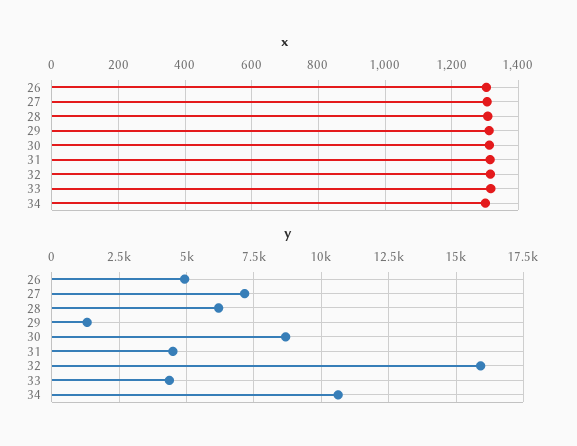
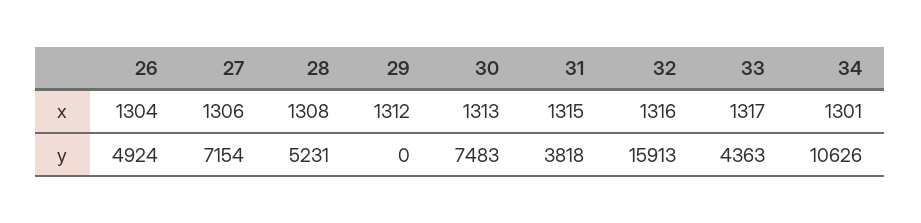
  {
    "x": {
      "26": 1304,
      "27": 1306,
      "28": 1308,
      "29": 1312,
      "30": 1313,
      "31": 1315,
      "32": 1316,
      "33": 1317,
      "34": 1301
    },
    "y": {
      "26": 4924,
      "27": 7154,
-     "28": 6250,
+     "28": 5231,
-     "29": 1250,
+     "29": 0,
-     "30": 8750,
+     "30": 7483,
-     "31": 4500,
+     "31": 3818,
      "32": 15913,
      "33": 4363,
      "34": 10626
    }
  }

